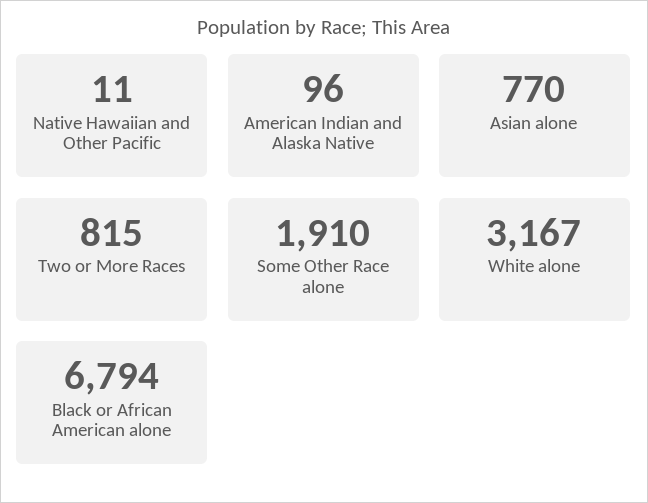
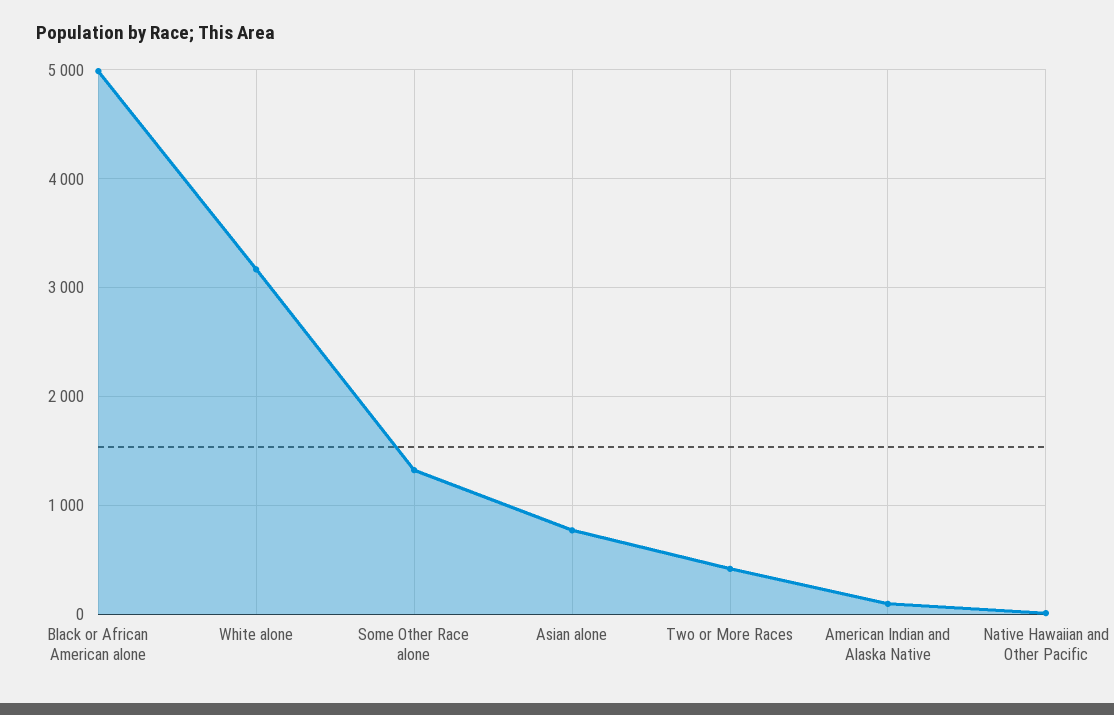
  {
    "Native Hawaiian and Other Pacific": 11,
    "American Indian and Alaska Native": 96,
    "Asian alone": 770,
-   "Two or More Races": 815,
+   "Two or More Races": 400,
-   "Some Other Race alone": 1910,
+   "Some Other Race alone": 1300,
    "White alone": 3167,
-   "Black or African American alone": 6794
+   "Black or African American alone": 5000
  }

